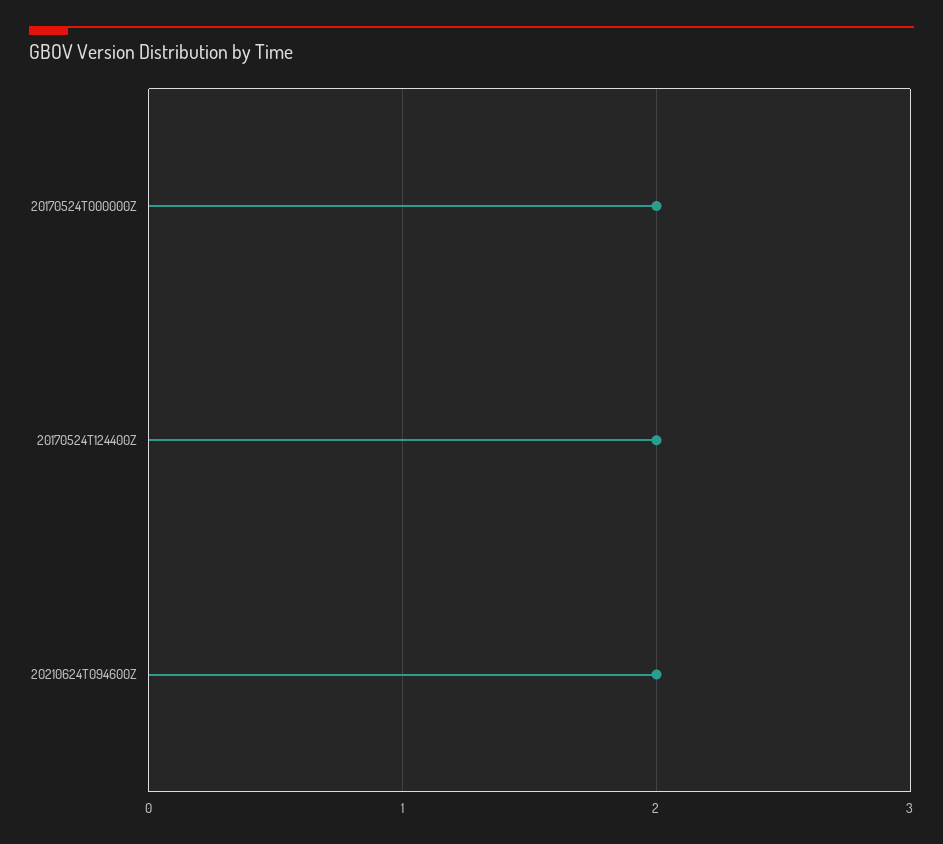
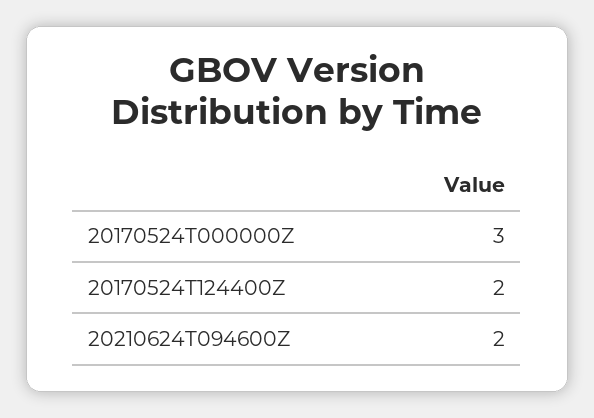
  {
-   "20170524T000000Z": 2,
+   "20170524T000000Z": 3,
    "20170524T124400Z": 2,
    "20210624T094600Z": 2
  }

